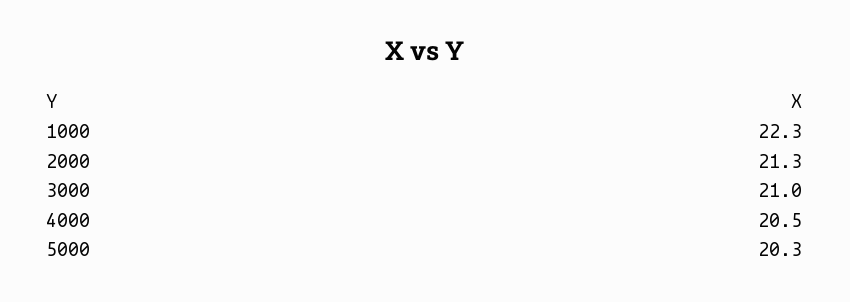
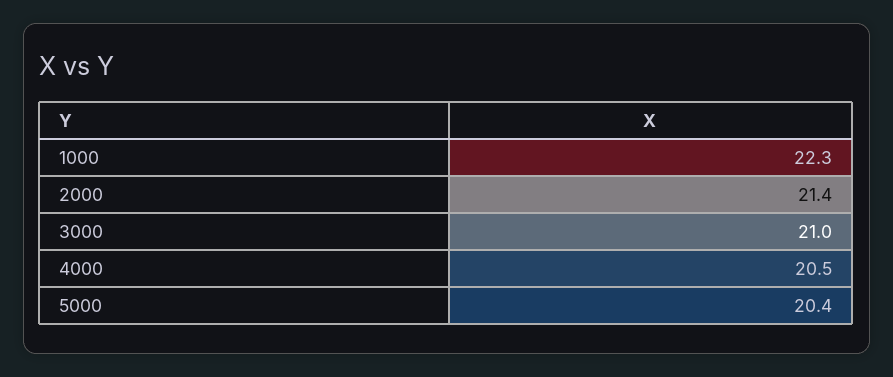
  {
    "1000": 22.3,
-   "2000": 21.3,
+   "2000": 21.4,
    "3000": 21,
    "4000": 20.5,
-   "5000": 20.3
+   "5000": 20.4
  }

